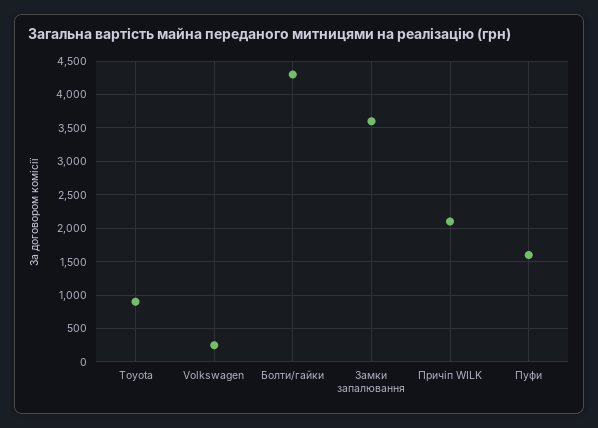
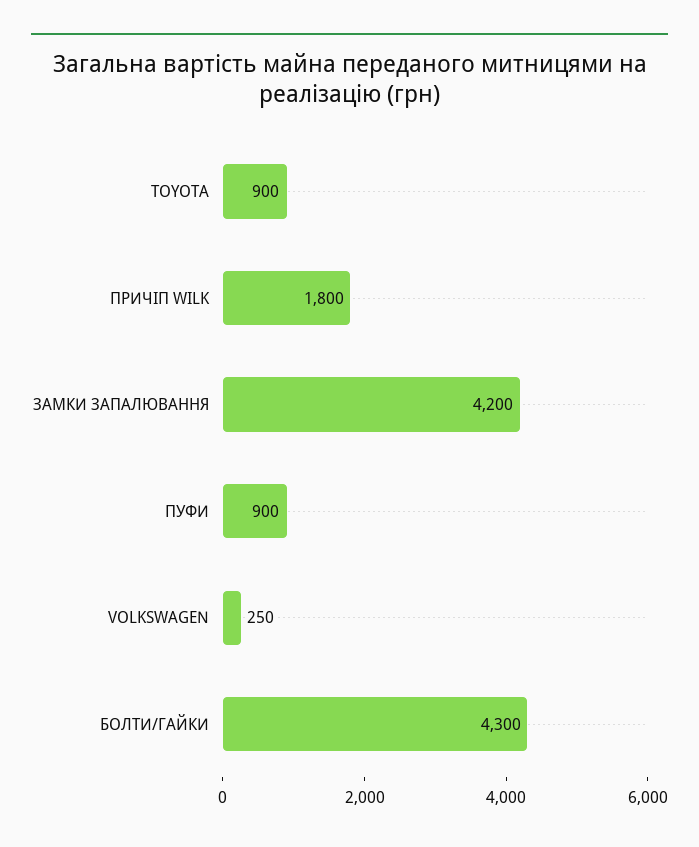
  {
    "Toyota": 900,
    "Volkswagen": 250,
    "Болти/гайки": 4300,
-   "Замки запалювання": 3600,
+   "Замки запалювання": 4200,
-   "Причіп WILK": 2100,
+   "Причіп WILK": 1800,
-   "Пуфи": 1600
+   "Пуфи": 900
  }

